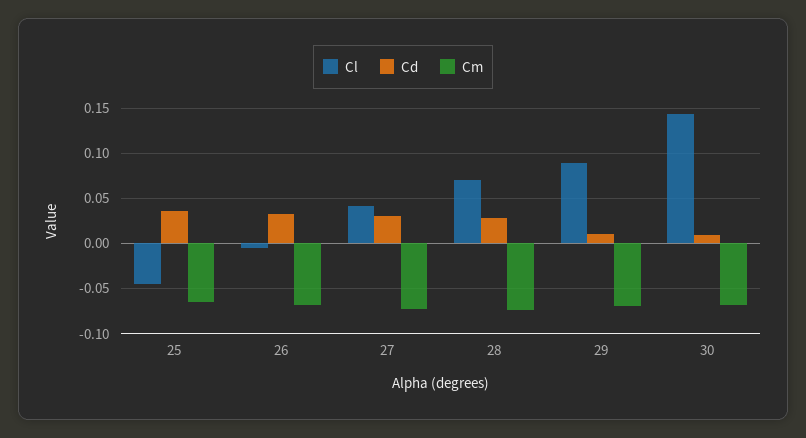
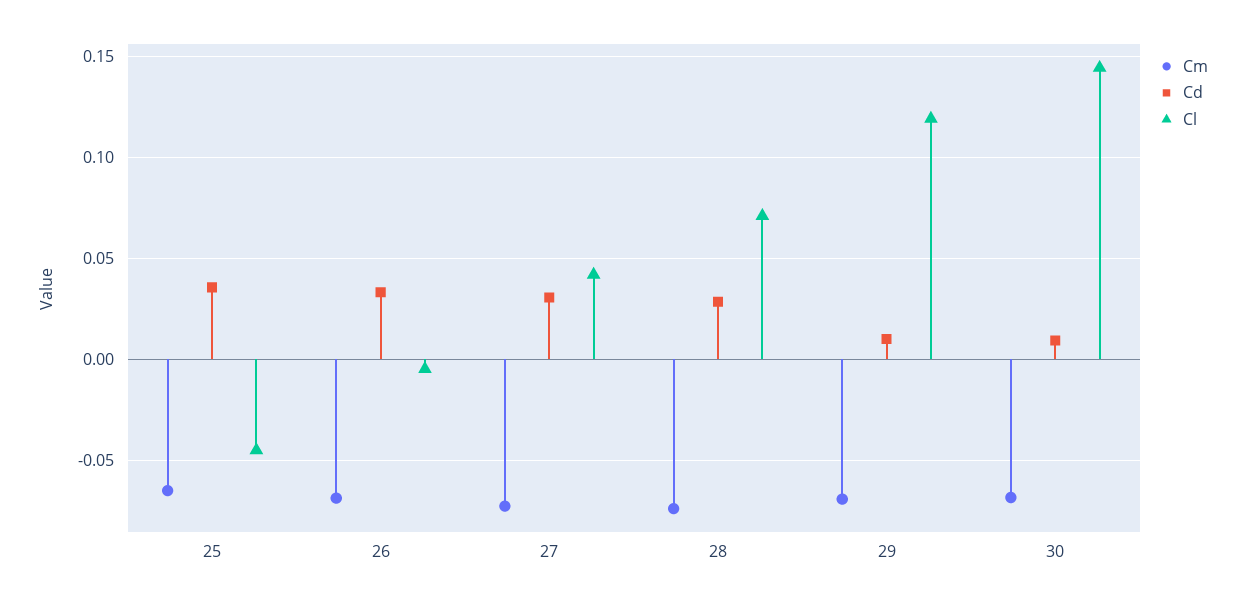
  {
    "Cl": {
      "25": -0.045,
      "26": -0.005,
      "27": 0.04,
      "28": 0.07,
-     "29": 0.09,
+     "29": 0.12,
      "30": 0.145
    },
    "Cd": {
      "25": 0.035,
      "26": 0.035,
      "27": 0.03,
      "28": 0.03,
      "29": 0.01,
      "30": 0.01
    },
    "Cm": {
      "25": -0.065,
      "26": -0.07,
      "27": -0.075,
      "28": -0.075,
      "29": -0.07,
      "30": -0.07
    }
  }

